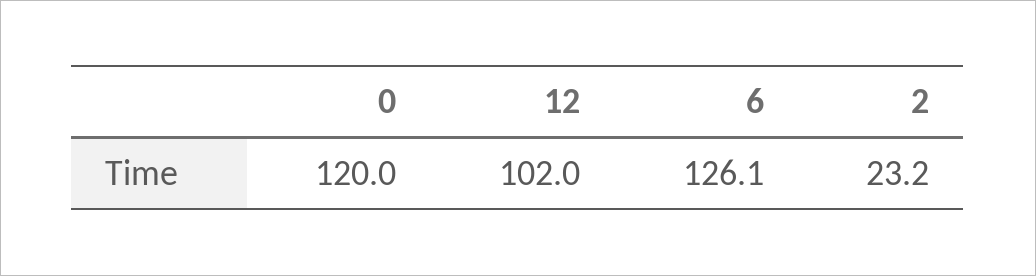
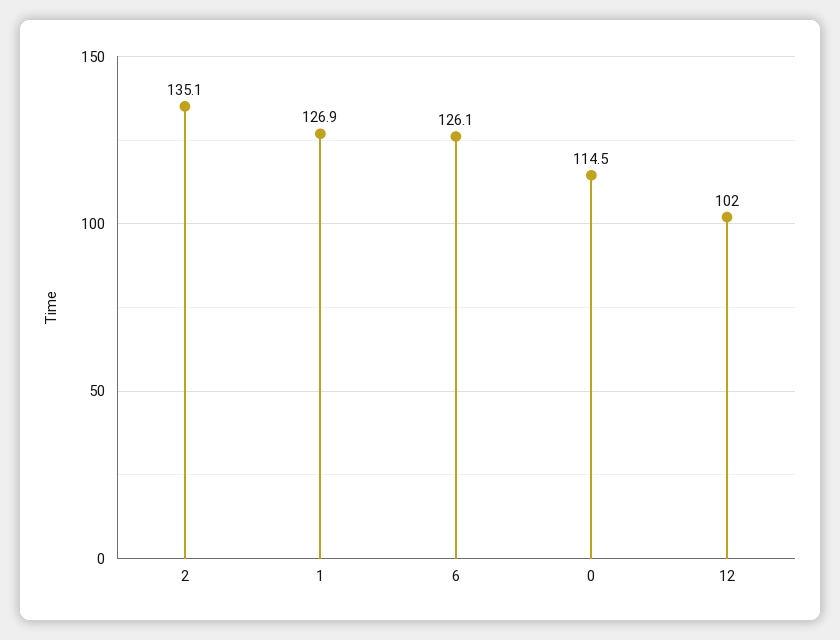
  {
-   "0": 120,
+   "0": 114.5,
    "12": 102,
    "6": 126.1,
-   "2": 23.2
+   "2": 135.1,
+   "1": 126.9
  }

